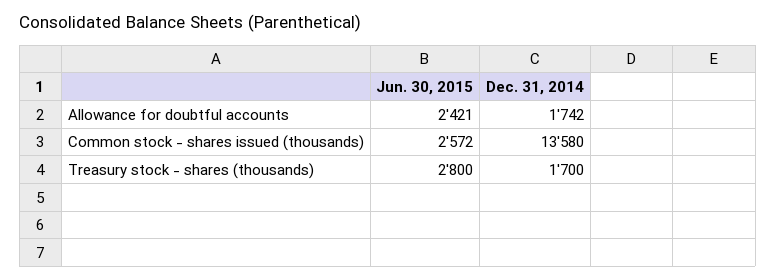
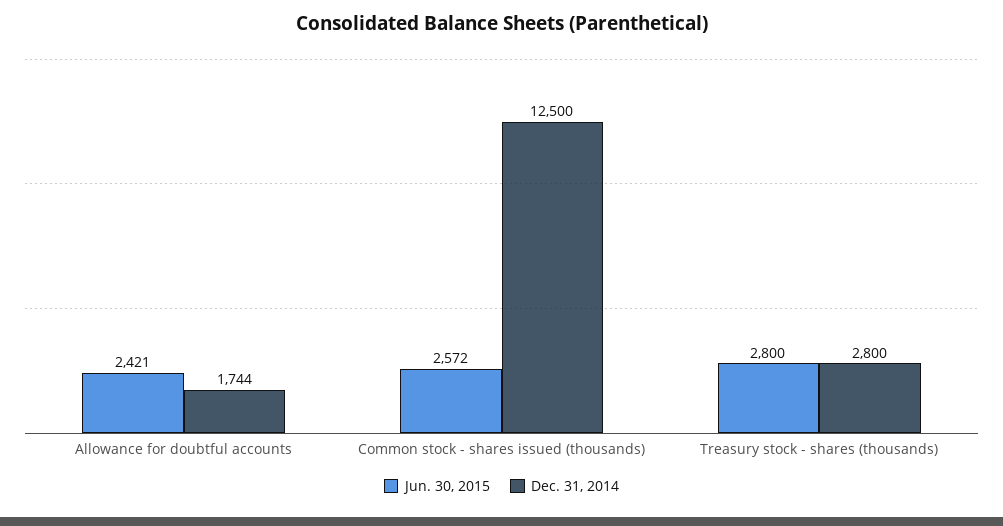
  {
    "Jun. 30, 2015": {
      "Allowance for doubtful accounts": 2421,
      "Common stock - shares issued (thousands)": 2572,
      "Treasury stock - shares (thousands)": 2800
    },
    "Dec. 31, 2014": {
-     "Allowance for doubtful accounts": 1742,
+     "Allowance for doubtful accounts": 1744,
-     "Common stock - shares issued (thousands)": 13580,
+     "Common stock - shares issued (thousands)": 12500,
-     "Treasury stock - shares (thousands)": 1700
+     "Treasury stock - shares (thousands)": 2800
    }
  }

